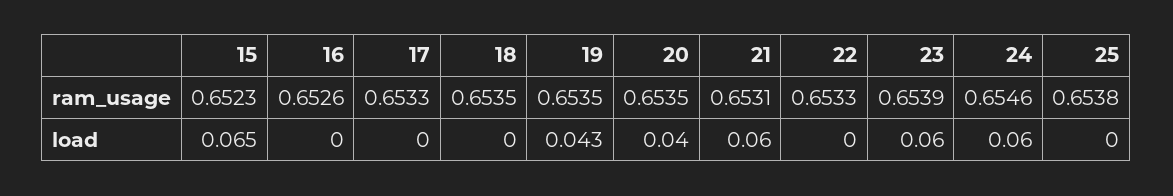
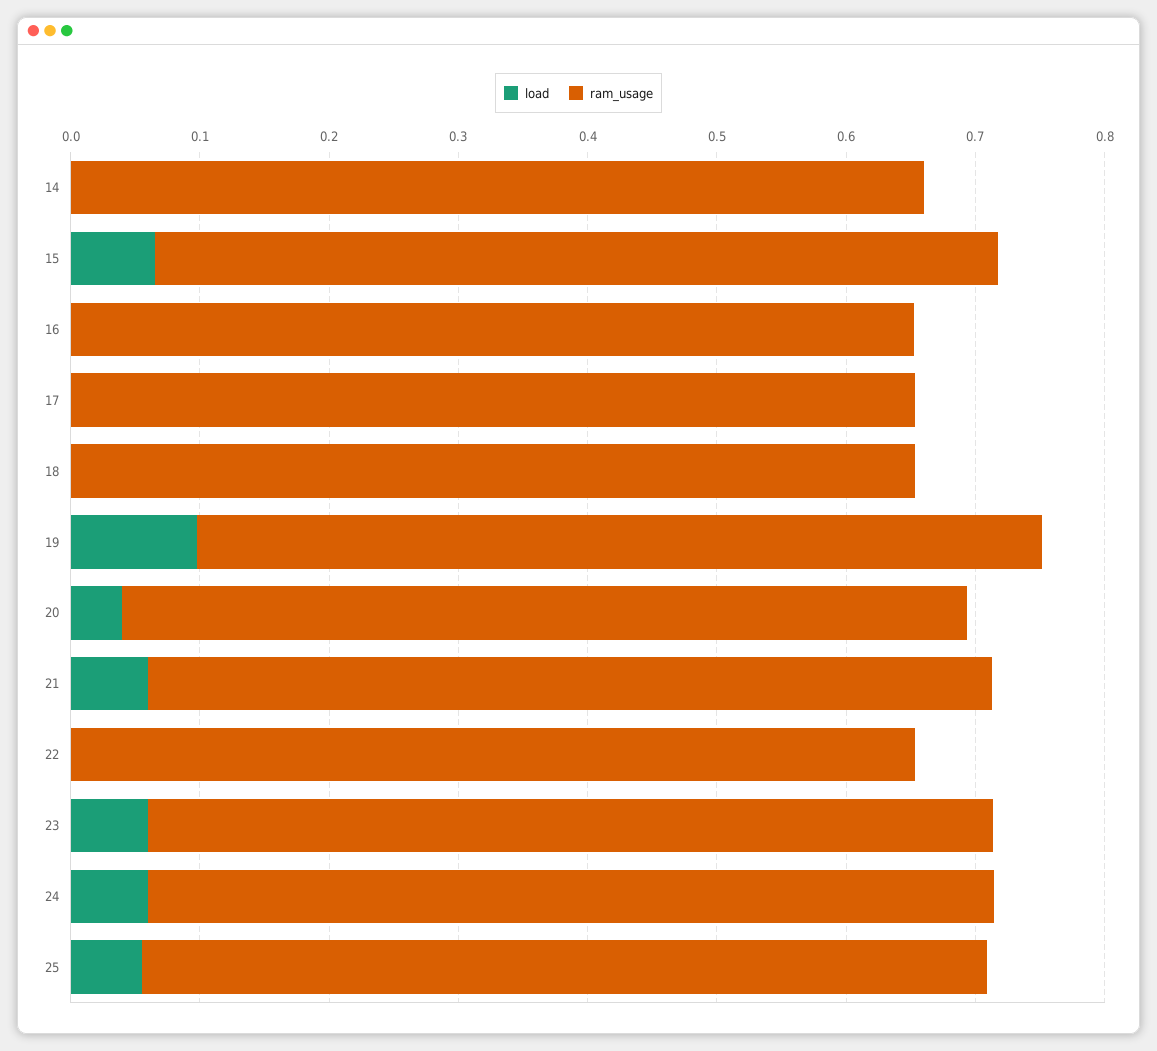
  {
    "ram_usage": {
      "15": 0.6523,
      "16": 0.6526,
      "17": 0.6533,
      "18": 0.6535,
      "19": 0.6535,
      "20": 0.6535,
      "21": 0.6531,
      "22": 0.6533,
      "23": 0.6539,
      "24": 0.6546,
-     "25": 0.6538
+     "25": 0.6538,
+     "14": 0.66
    },
    "load": {
      "15": 0.065,
      "16": 0,
      "17": 0,
      "18": 0,
-     "19": 0.043,
+     "19": 0.1,
      "20": 0.04,
      "21": 0.06,
      "22": 0,
      "23": 0.06,
      "24": 0.06,
-     "25": 0
+     "25": 0.06,
+     "14": 0
    }
  }

